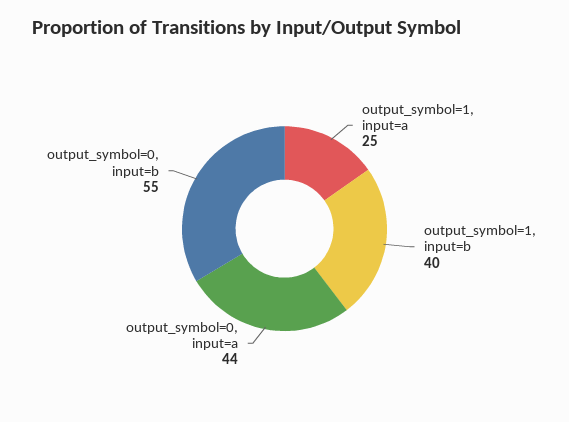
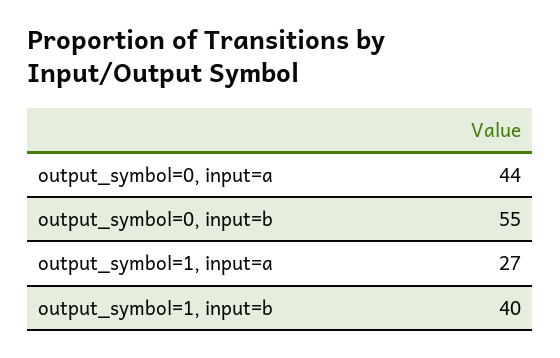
  {
-   "output_symbol=1, input=a": 25,
+   "output_symbol=1, input=a": 27,
    "output_symbol=1, input=b": 40,
    "output_symbol=0, input=a": 44,
    "output_symbol=0, input=b": 55
  }

